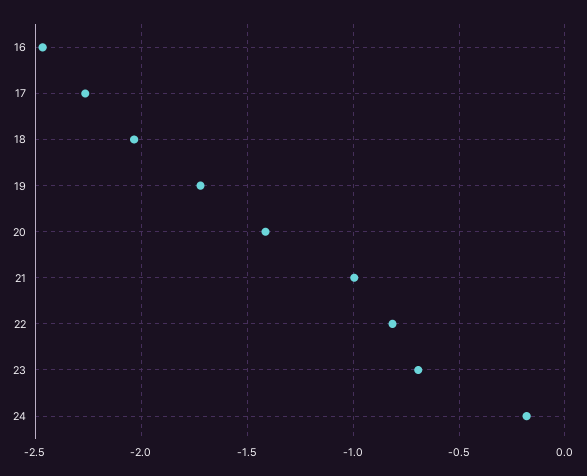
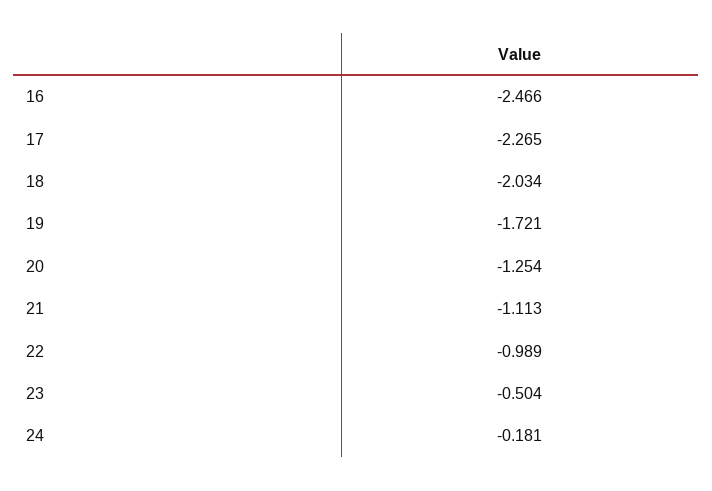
  {
    "16": -2.466,
    "17": -2.265,
    "18": -2.034,
    "19": -1.721,
-   "20": -1.4,
+   "20": -1.254,
-   "21": -1,
+   "21": -1.113,
-   "22": -0.8,
+   "22": -0.989,
-   "23": -0.7,
+   "23": -0.504,
    "24": -0.181
  }

